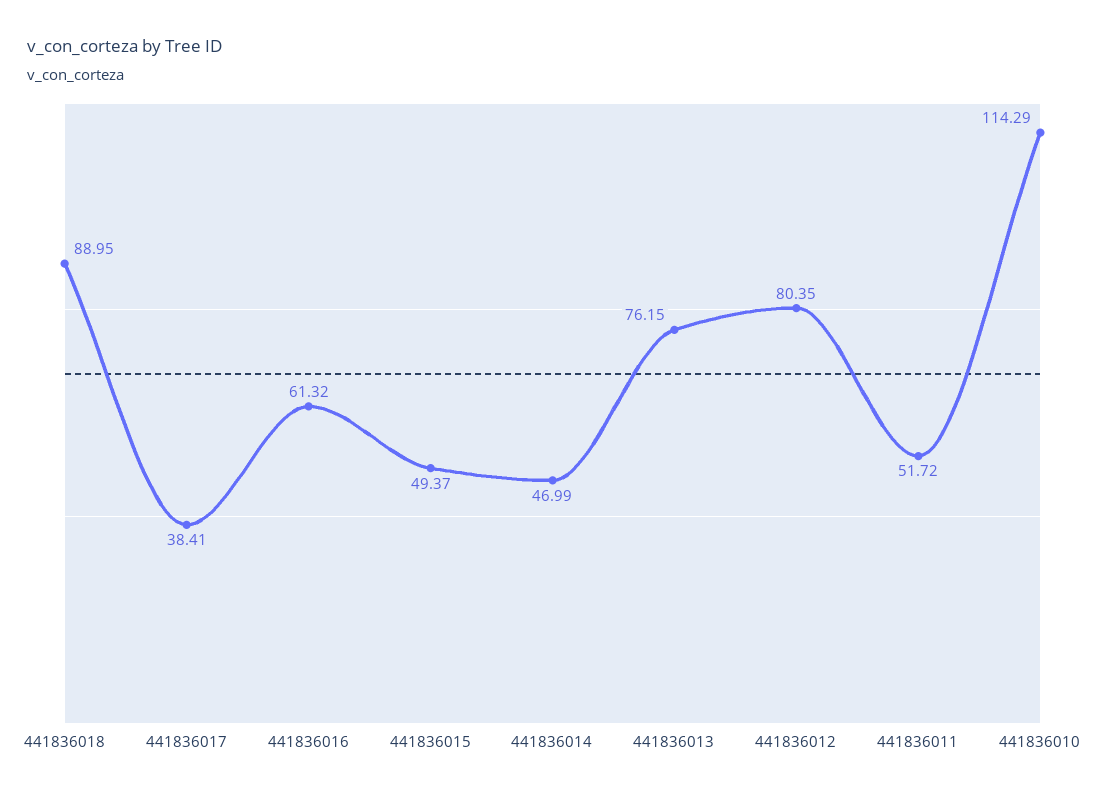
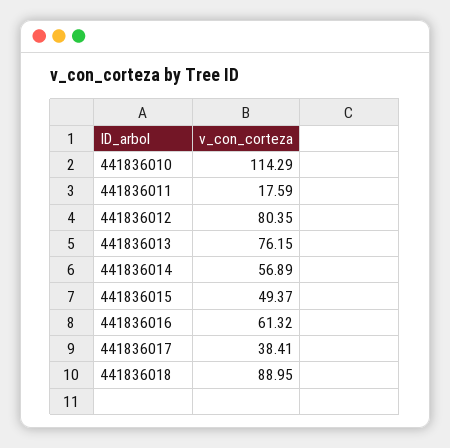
  {
    "441836018": 88.95,
    "441836017": 38.41,
    "441836016": 61.32,
    "441836015": 49.37,
-   "441836014": 46.99,
+   "441836014": 56.89,
    "441836013": 76.15,
    "441836012": 80.35,
-   "441836011": 51.72,
+   "441836011": 17.59,
    "441836010": 114.29
  }

